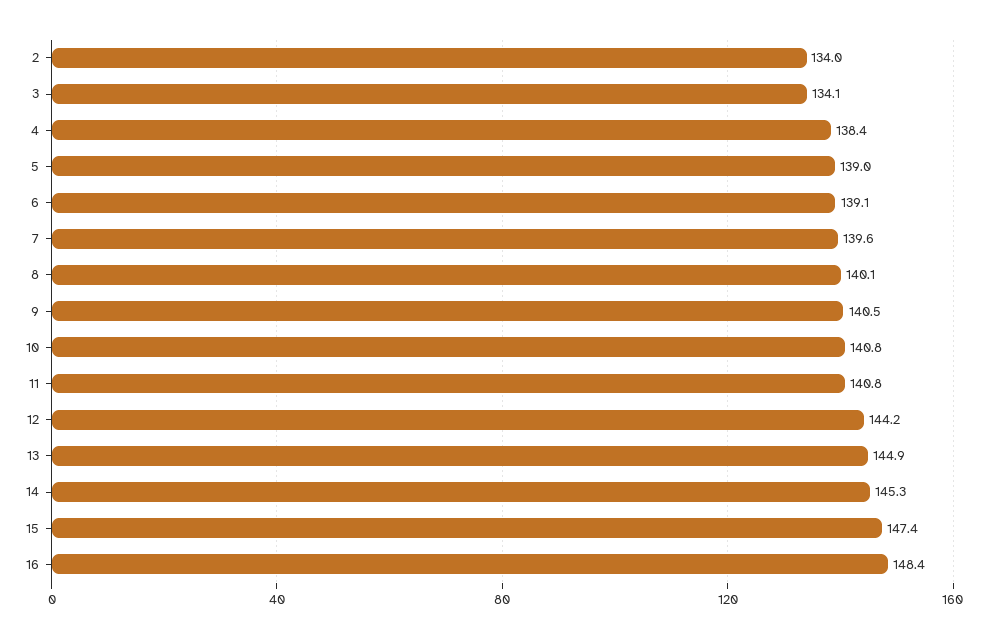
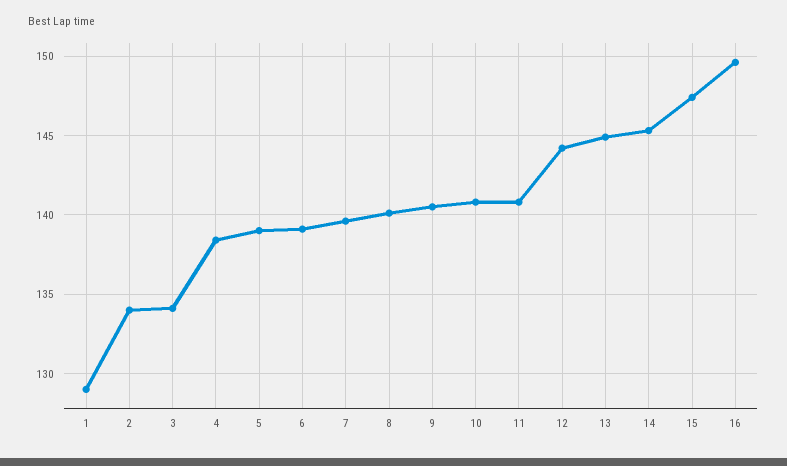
  {
    "2": 134,
    "3": 134.1,
    "4": 138.4,
    "5": 139,
    "6": 139.1,
    "7": 139.6,
    "8": 140.1,
    "9": 140.5,
    "10": 140.8,
    "11": 140.8,
    "12": 144.2,
    "13": 144.9,
    "14": 145.3,
    "15": 147.4,
-   "16": 148.4
+   "16": 149.5,
+   "1": 129
  }

